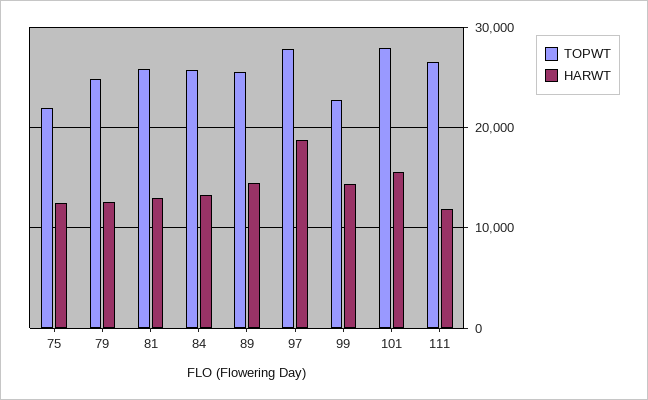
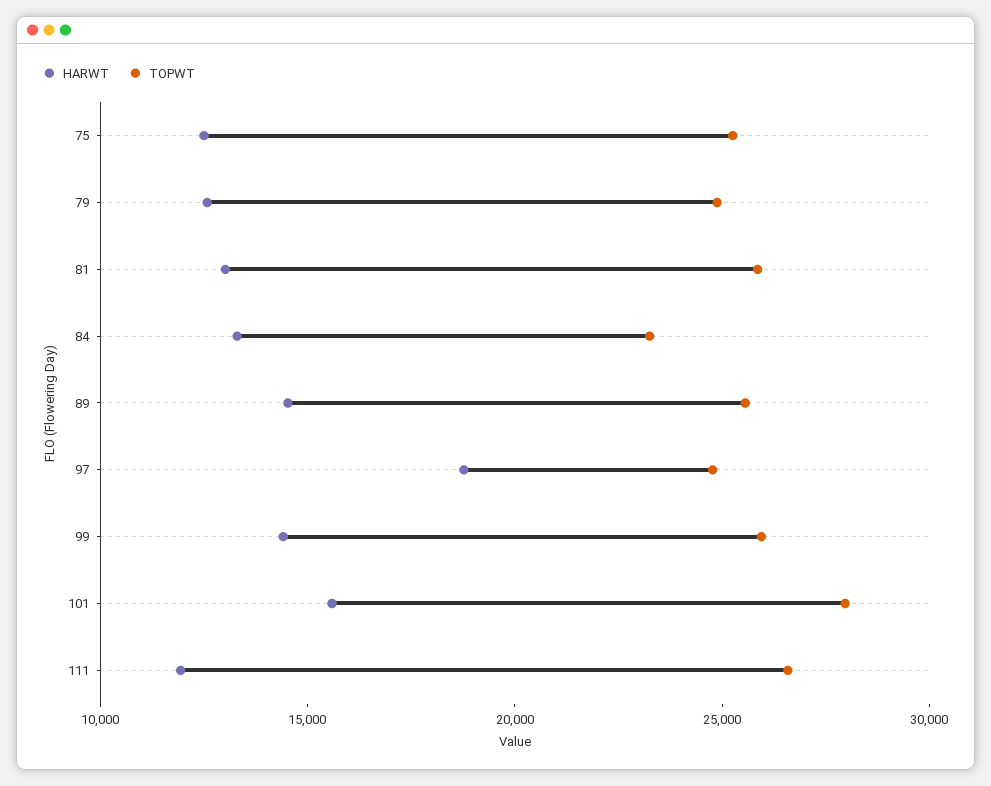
  {
    "TOPWT": {
-     "75": 22000,
+     "75": 25000,
      "79": 25000,
      "81": 26000,
-     "84": 26000,
+     "84": 23000,
      "89": 26000,
-     "97": 28000,
+     "97": 25000,
-     "99": 23000,
+     "99": 26000,
      "101": 28000,
      "111": 27000
    },
    "HARWT": {
      "75": 13000,
      "79": 13000,
      "81": 13000,
      "84": 13000,
      "89": 15000,
      "97": 19000,
      "99": 14000,
      "101": 16000,
      "111": 12000
    }
  }

